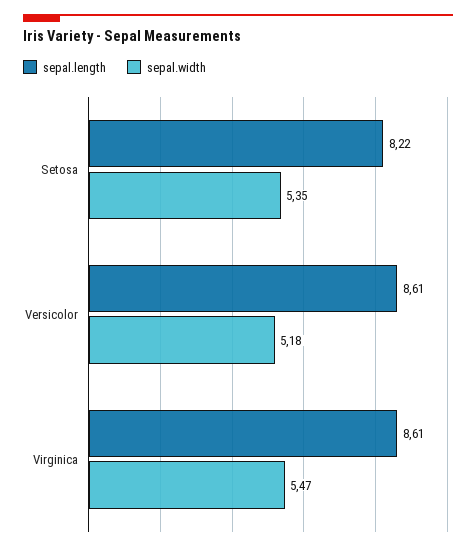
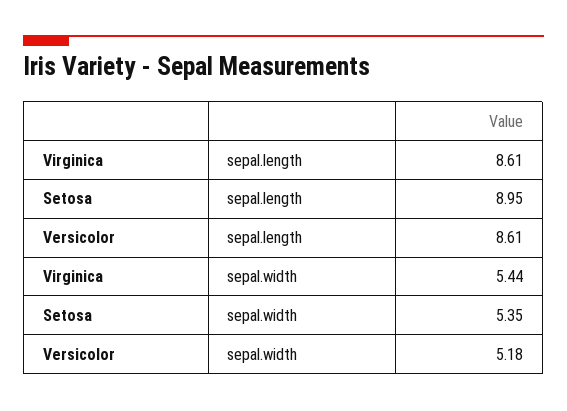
  {
    "sepal.length": {
-     "Setosa": 8.22,
+     "Setosa": 8.95,
      "Versicolor": 8.61,
      "Virginica": 8.61
    },
    "sepal.width": {
      "Setosa": 5.35,
      "Versicolor": 5.18,
-     "Virginica": 5.47
+     "Virginica": 5.44
    }
  }

